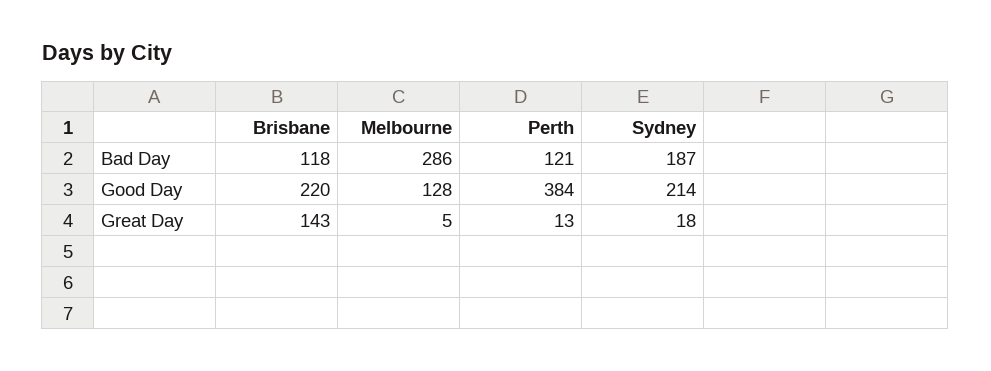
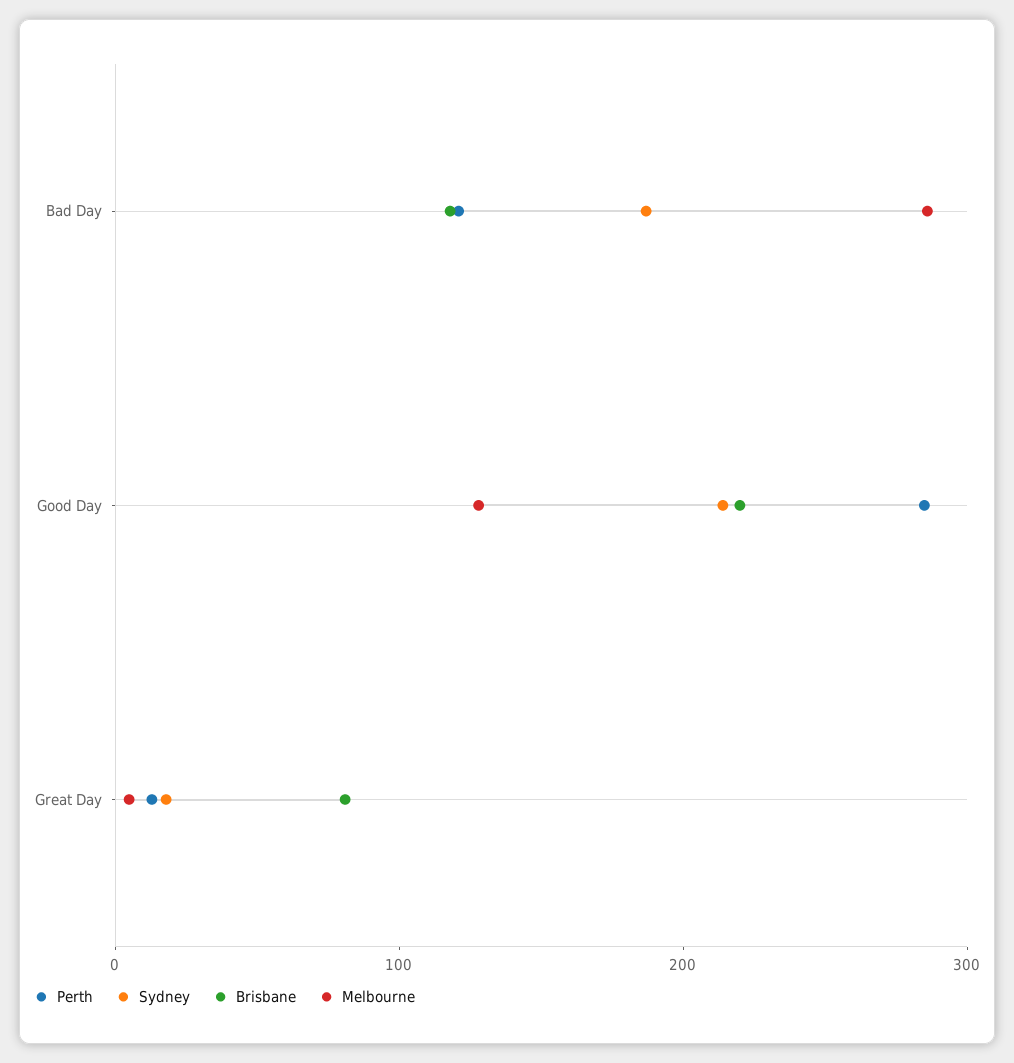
  {
    "Brisbane": {
      "Bad Day": 118,
      "Good Day": 220,
-     "Great Day": 143
+     "Great Day": 80
    },
    "Melbourne": {
      "Bad Day": 286,
      "Good Day": 128,
      "Great Day": 5
    },
    "Perth": {
      "Bad Day": 121,
-     "Good Day": 384,
+     "Good Day": 280,
      "Great Day": 13
    },
    "Sydney": {
      "Bad Day": 187,
      "Good Day": 214,
      "Great Day": 18
    }
  }

